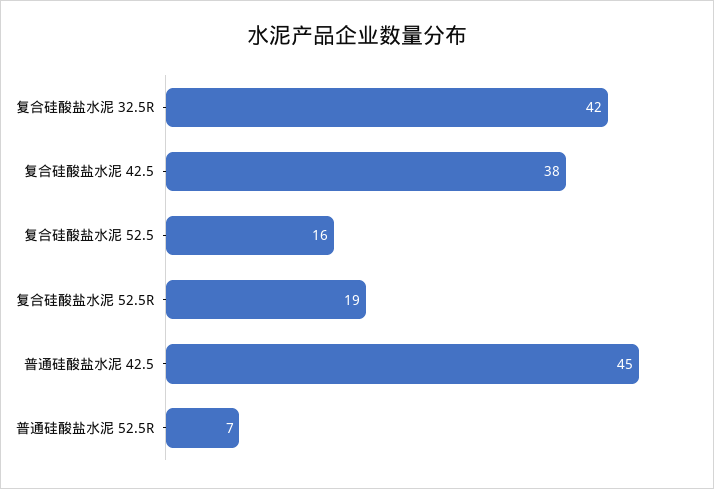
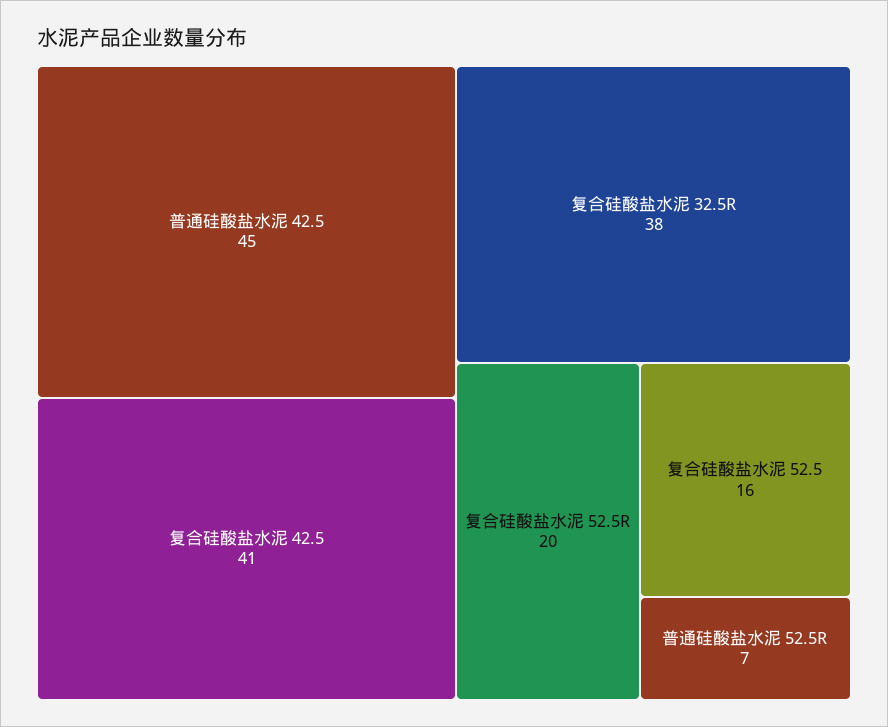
  {
-   "复合硅酸盐水泥 32.5R": 42,
+   "复合硅酸盐水泥 32.5R": 38,
-   "复合硅酸盐水泥 42.5": 38,
+   "复合硅酸盐水泥 42.5": 41,
    "复合硅酸盐水泥 52.5": 16,
-   "复合硅酸盐水泥 52.5R": 19,
+   "复合硅酸盐水泥 52.5R": 20,
    "普通硅酸盐水泥 42.5": 45,
    "普通硅酸盐水泥 52.5R": 7
  }

